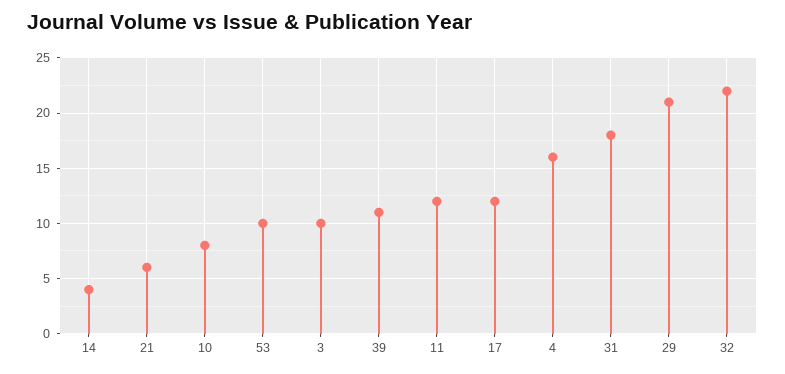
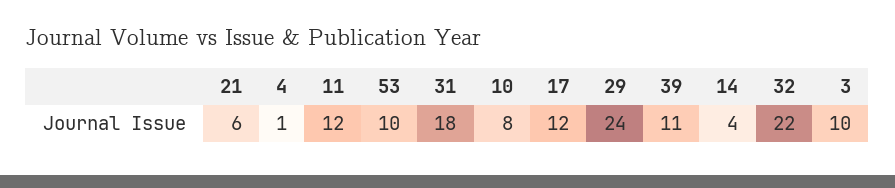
  {
    "14": 4,
    "21": 6,
    "10": 8,
    "53": 10,
    "3": 10,
    "39": 11,
    "11": 12,
    "17": 12,
-   "4": 16,
+   "4": 1,
    "31": 18,
-   "29": 21,
+   "29": 24,
    "32": 22
  }

